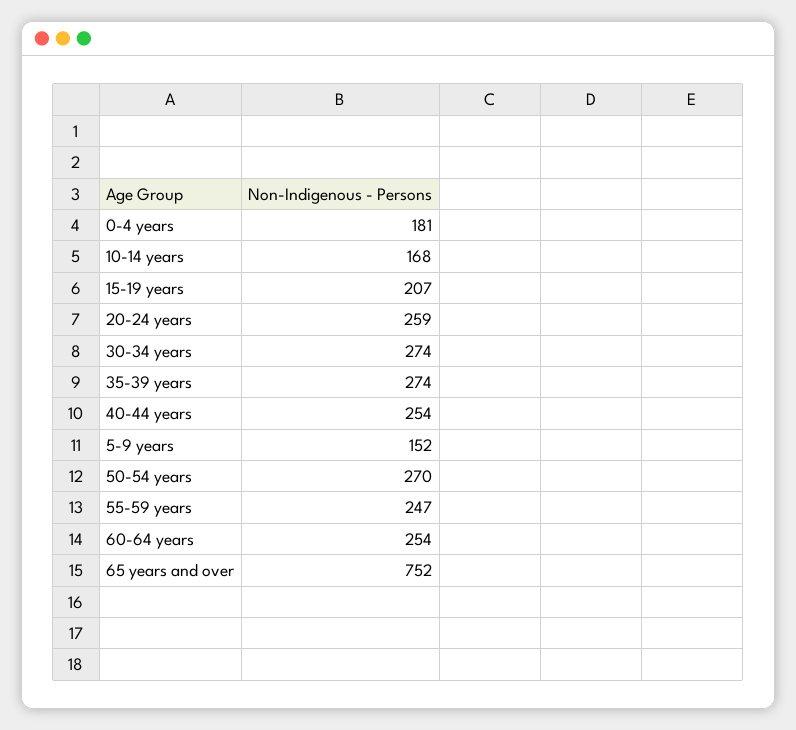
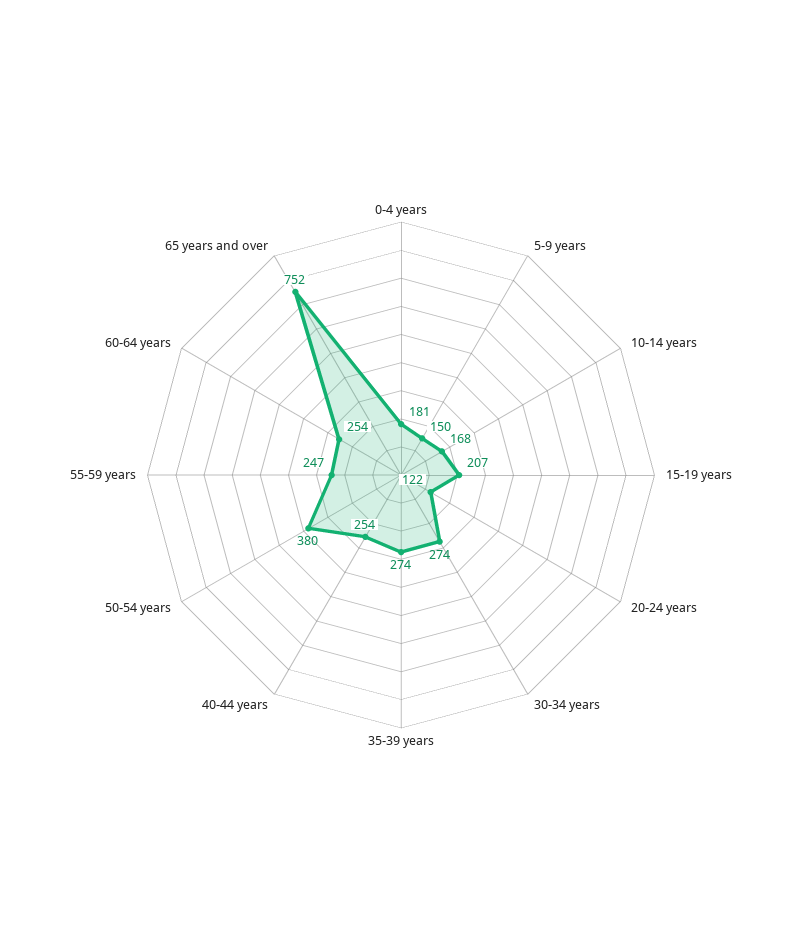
  {
    "0-4 years": 181,
    "10-14 years": 168,
    "15-19 years": 207,
-   "20-24 years": 259,
+   "20-24 years": 122,
    "30-34 years": 274,
    "35-39 years": 274,
    "40-44 years": 254,
-   "5-9 years": 152,
+   "5-9 years": 150,
-   "50-54 years": 270,
+   "50-54 years": 380,
    "55-59 years": 247,
    "60-64 years": 254,
    "65 years and over": 752
  }

